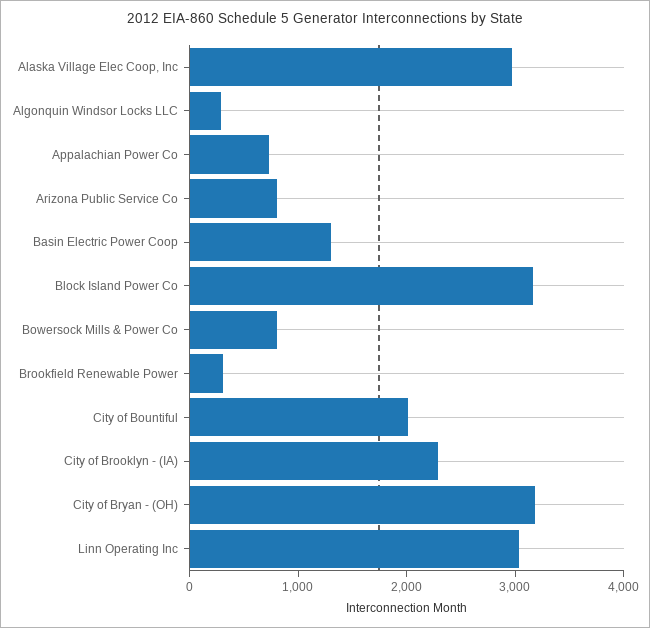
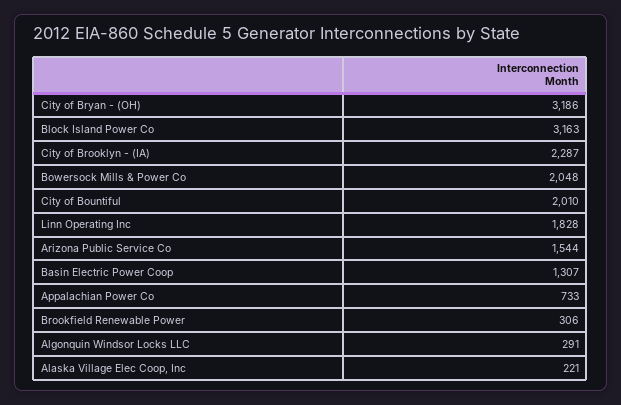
  {
-   "Alaska Village Elec Coop, Inc": 3000,
+   "Alaska Village Elec Coop, Inc": 221,
    "Algonquin Windsor Locks LLC": 291,
    "Appalachian Power Co": 733,
-   "Arizona Public Service Co": 800,
+   "Arizona Public Service Co": 1544,
    "Basin Electric Power Coop": 1307,
    "Block Island Power Co": 3163,
-   "Bowersock Mills & Power Co": 800,
+   "Bowersock Mills & Power Co": 2048,
    "Brookfield Renewable Power": 306,
    "City of Bountiful": 2010,
    "City of Brooklyn - (IA)": 2287,
    "City of Bryan - (OH)": 3186,
-   "Linn Operating Inc": 3000
+   "Linn Operating Inc": 1828
  }

